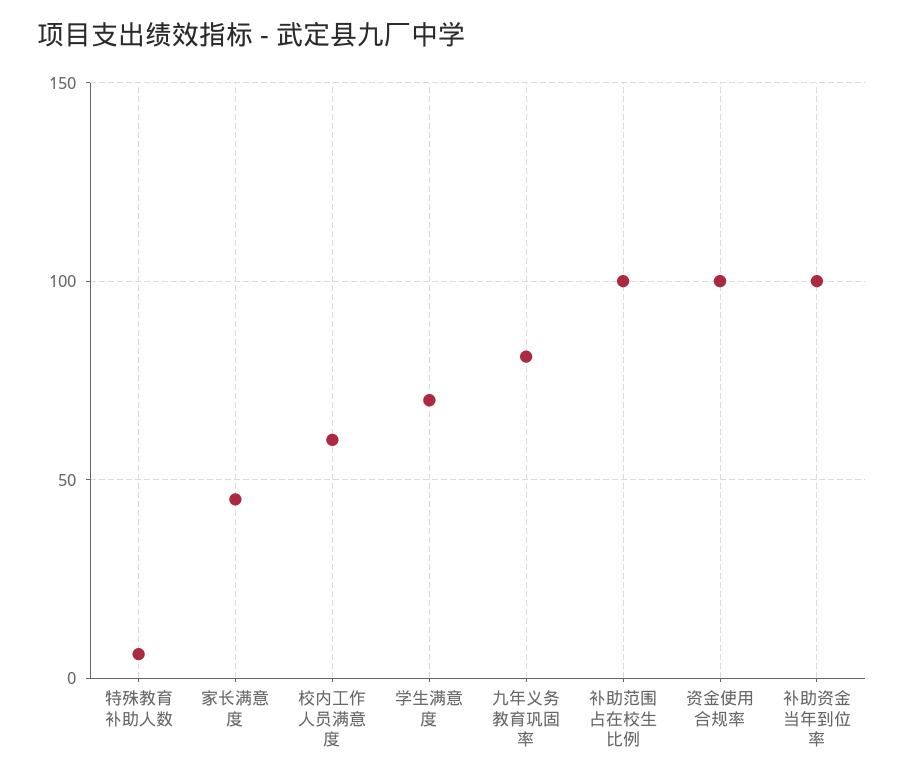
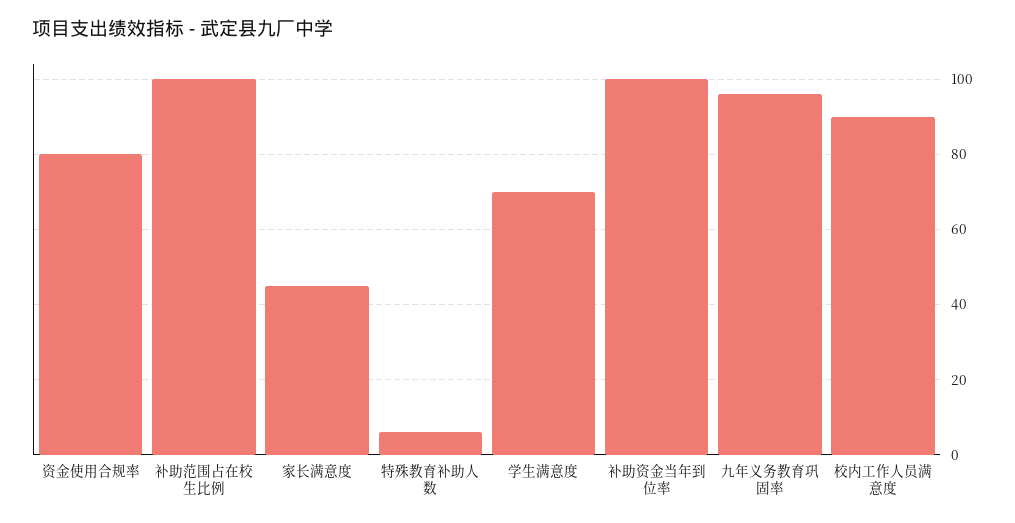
  {
    "特殊教育补助人数": 5,
    "家长满意度": 45,
-   "校内工作人员满意度": 60,
+   "校内工作人员满意度": 90,
    "学生满意度": 70,
-   "九年义务教育巩固率": 80,
+   "九年义务教育巩固率": 95,
    "补助范围占在校生比例": 100,
-   "资金使用合规率": 100,
+   "资金使用合规率": 80,
    "补助资金当年到位率": 100
  }

